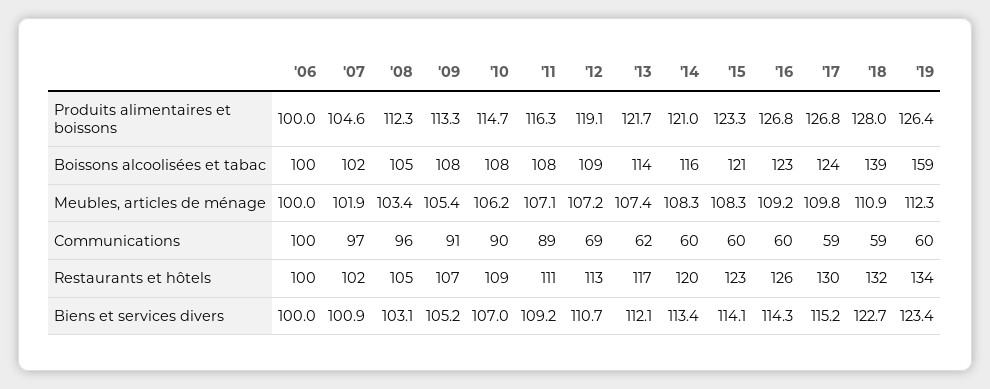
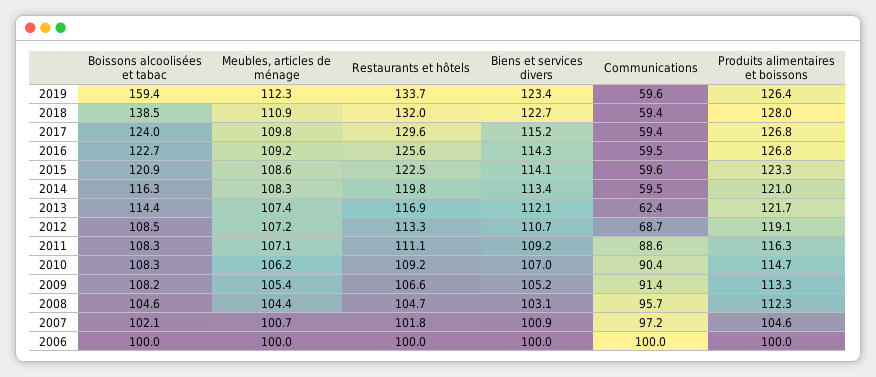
  {
    "'06": {
      "Produits alimentaires et boissons": 100,
      "Boissons alcoolisées et tabac": 100,
      "Meubles, articles de ménage": 100,
      "Communications": 100,
      "Restaurants et hôtels": 100,
      "Biens et services divers": 100
    },
    "'07": {
      "Produits alimentaires et boissons": 104.6,
      "Boissons alcoolisées et tabac": 102.1,
-     "Meubles, articles de ménage": 101.9,
+     "Meubles, articles de ménage": 100.7,
      "Communications": 97.2,
      "Restaurants et hôtels": 101.8,
      "Biens et services divers": 100.9
    },
    "'08": {
      "Produits alimentaires et boissons": 112.3,
      "Boissons alcoolisées et tabac": 104.6,
-     "Meubles, articles de ménage": 103.4,
+     "Meubles, articles de ménage": 104.4,
      "Communications": 95.7,
      "Restaurants et hôtels": 104.7,
      "Biens et services divers": 103.1
    },
    "'09": {
      "Produits alimentaires et boissons": 113.3,
      "Boissons alcoolisées et tabac": 108.2,
      "Meubles, articles de ménage": 105.4,
      "Communications": 91.4,
      "Restaurants et hôtels": 106.6,
      "Biens et services divers": 105.2
    },
    "'10": {
      "Produits alimentaires et boissons": 114.7,
      "Boissons alcoolisées et tabac": 108.3,
      "Meubles, articles de ménage": 106.2,
      "Communications": 90.4,
      "Restaurants et hôtels": 109.2,
      "Biens et services divers": 107
    },
    "'11": {
      "Produits alimentaires et boissons": 116.3,
      "Boissons alcoolisées et tabac": 108.3,
      "Meubles, articles de ménage": 107.1,
      "Communications": 88.6,
      "Restaurants et hôtels": 111.1,
      "Biens et services divers": 109.2
    },
    "'12": {
      "Produits alimentaires et boissons": 119.1,
      "Boissons alcoolisées et tabac": 108.5,
      "Meubles, articles de ménage": 107.2,
      "Communications": 68.7,
      "Restaurants et hôtels": 113.3,
      "Biens et services divers": 110.7
    },
    "'13": {
      "Produits alimentaires et boissons": 121.7,
      "Boissons alcoolisées et tabac": 114.4,
      "Meubles, articles de ménage": 107.4,
      "Communications": 62.4,
      "Restaurants et hôtels": 116.9,
      "Biens et services divers": 112.1
    },
    "'14": {
      "Produits alimentaires et boissons": 121,
      "Boissons alcoolisées et tabac": 116.3,
      "Meubles, articles de ménage": 108.3,
      "Communications": 59.5,
      "Restaurants et hôtels": 119.8,
      "Biens et services divers": 113.4
    },
    "'15": {
      "Produits alimentaires et boissons": 123.3,
      "Boissons alcoolisées et tabac": 120.9,
-     "Meubles, articles de ménage": 108.3,
+     "Meubles, articles de ménage": 108.6,
      "Communications": 59.6,
      "Restaurants et hôtels": 122.5,
      "Biens et services divers": 114.1
    },
    "'16": {
      "Produits alimentaires et boissons": 126.8,
      "Boissons alcoolisées et tabac": 122.7,
      "Meubles, articles de ménage": 109.2,
      "Communications": 59.5,
      "Restaurants et hôtels": 125.6,
      "Biens et services divers": 114.3
    },
    "'17": {
      "Produits alimentaires et boissons": 126.8,
      "Boissons alcoolisées et tabac": 124,
      "Meubles, articles de ménage": 109.8,
      "Communications": 59.4,
      "Restaurants et hôtels": 129.6,
      "Biens et services divers": 115.2
    },
    "'18": {
      "Produits alimentaires et boissons": 128,
      "Boissons alcoolisées et tabac": 138.5,
      "Meubles, articles de ménage": 110.9,
      "Communications": 59.4,
      "Restaurants et hôtels": 132,
      "Biens et services divers": 122.7
    },
    "'19": {
      "Produits alimentaires et boissons": 126.4,
      "Boissons alcoolisées et tabac": 159.4,
      "Meubles, articles de ménage": 112.3,
      "Communications": 59.6,
      "Restaurants et hôtels": 133.7,
      "Biens et services divers": 123.4
    }
  }

